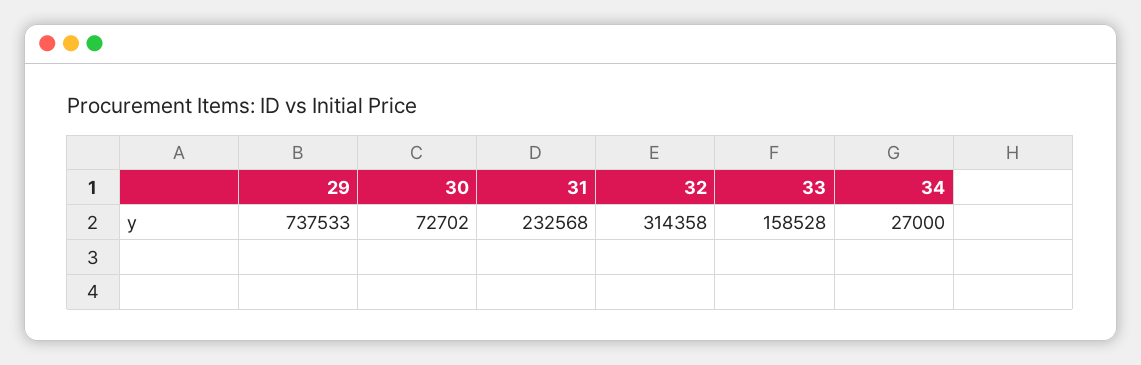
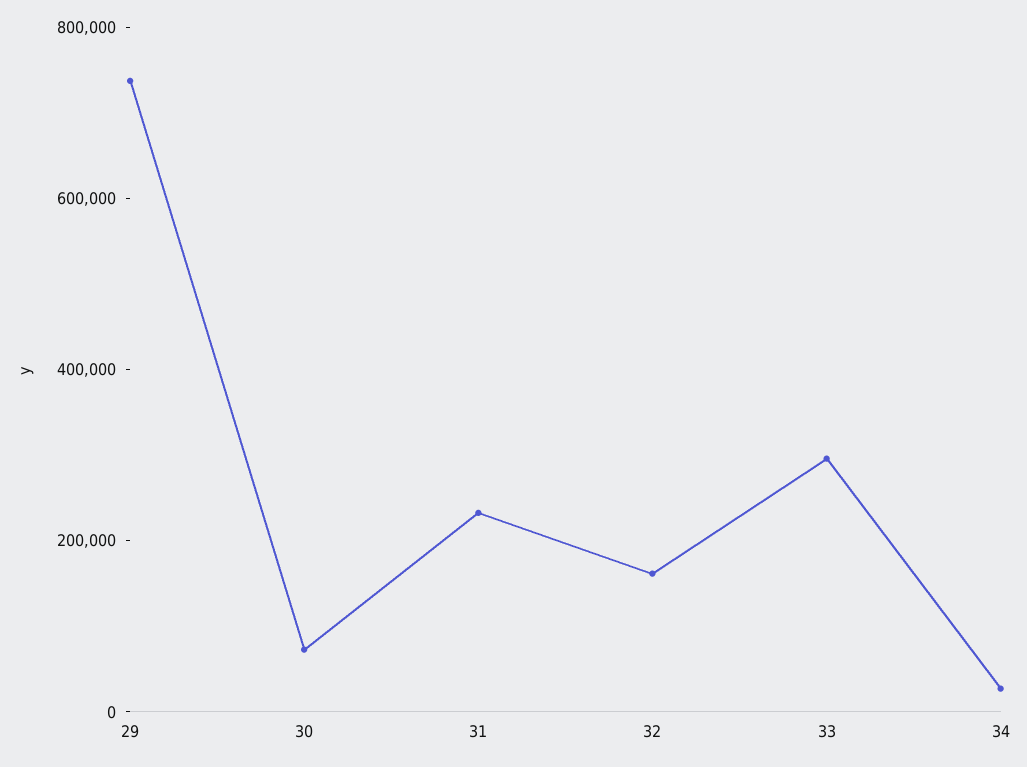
  {
    "29": 737533,
    "30": 72702,
    "31": 232568,
-   "32": 314358,
+   "32": 150000,
-   "33": 158528,
+   "33": 300000,
    "34": 27000
  }

